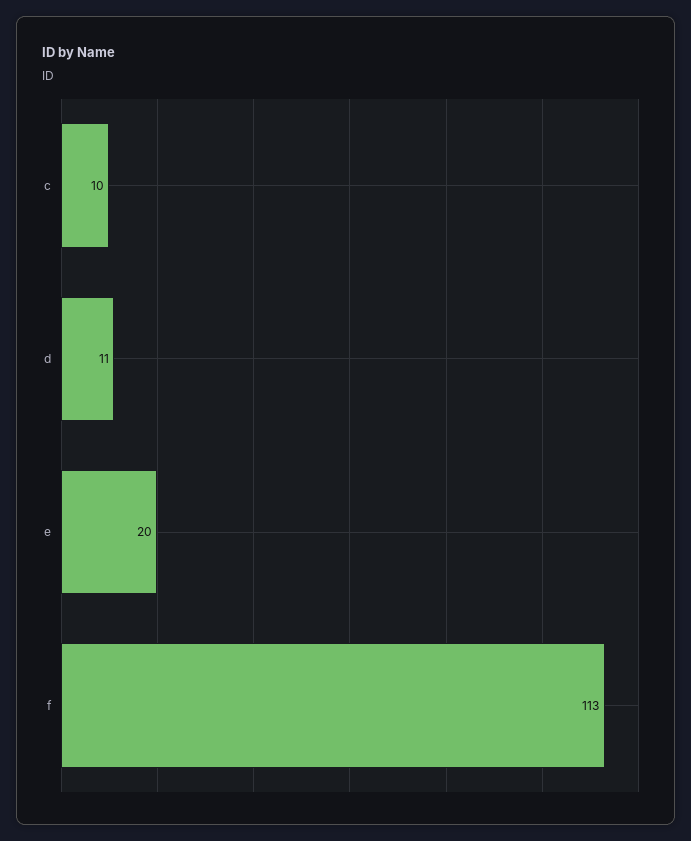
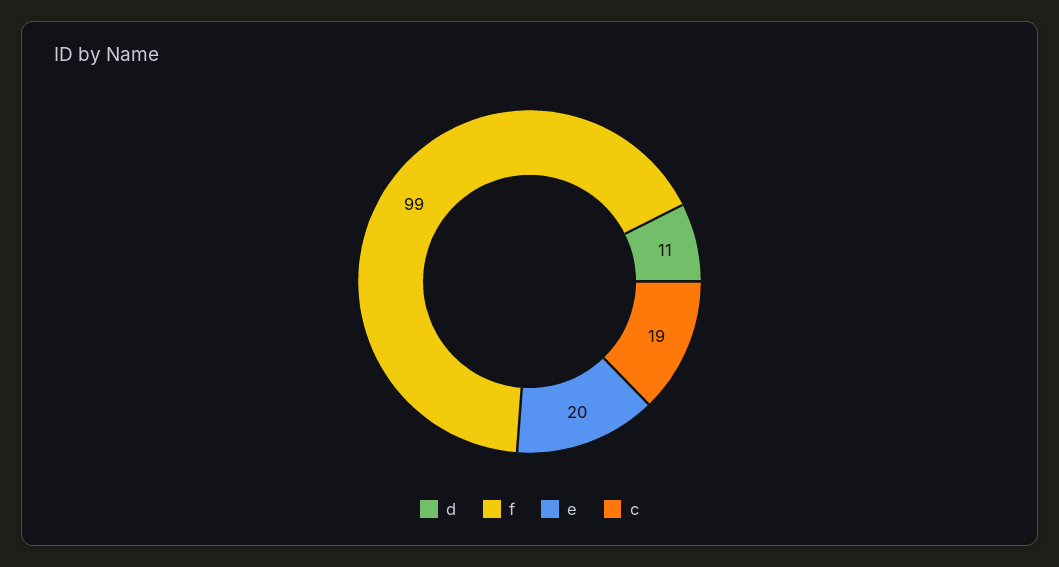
  {
-   "c": 10,
+   "c": 19,
    "d": 11,
    "e": 20,
-   "f": 113
+   "f": 99
  }

